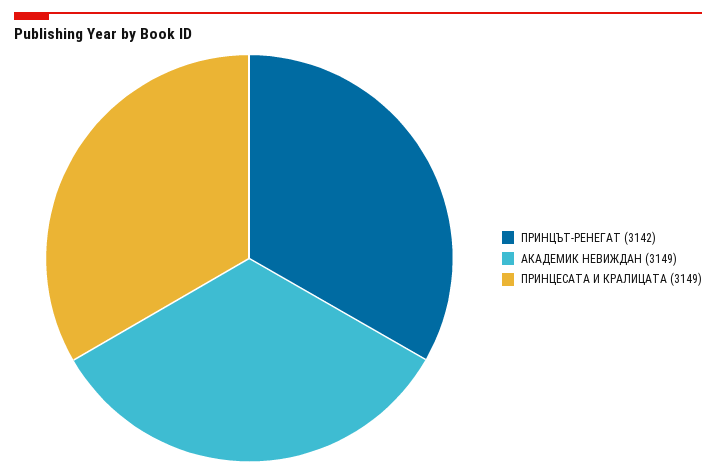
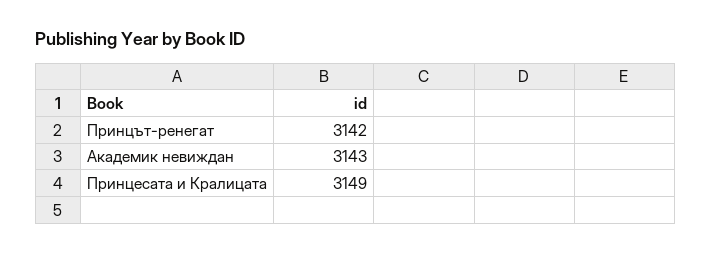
  {
    "ПРИНЦЪТ-РЕНЕГАТ": 3142,
-   "АКАДЕМИК НЕВИЖДАН": 3149,
+   "АКАДЕМИК НЕВИЖДАН": 3143,
    "ПРИНЦЕСАТА И КРАЛИЦАТА": 3149
  }

